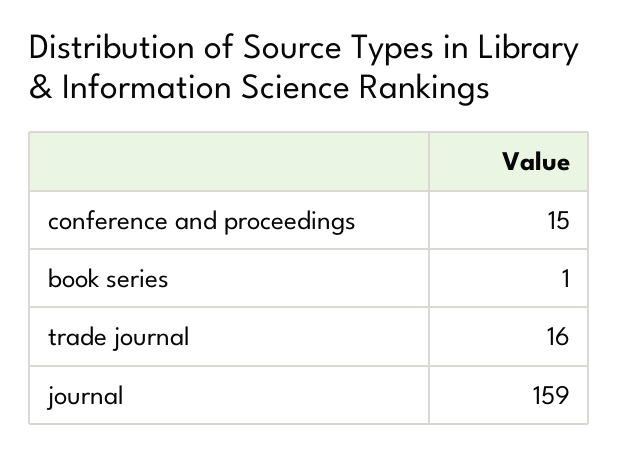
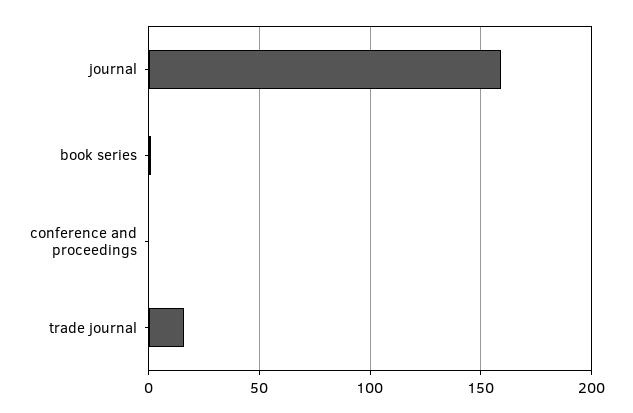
  {
-   "conference and proceedings": 15,
+   "conference and proceedings": 0,
    "book series": 1,
    "trade journal": 16,
    "journal": 159
  }

